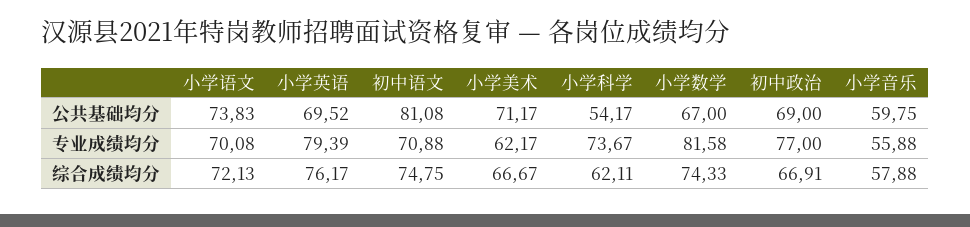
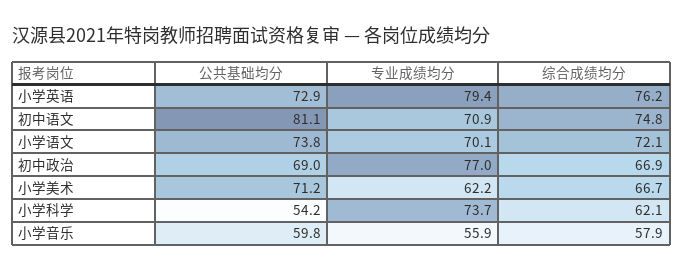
  {
    "小学语文": {
      "公共基础均分": 73.83,
      "专业成绩均分": 70.08,
      "综合成绩均分": 72.13
    },
    "小学英语": {
-     "公共基础均分": 69.52,
+     "公共基础均分": 72.9,
      "专业成绩均分": 79.39,
      "综合成绩均分": 76.17
    },
    "初中语文": {
      "公共基础均分": 81.08,
      "专业成绩均分": 70.88,
      "综合成绩均分": 74.75
    },
    "小学美术": {
      "公共基础均分": 71.17,
      "专业成绩均分": 62.17,
      "综合成绩均分": 66.67
    },
    "小学科学": {
      "公共基础均分": 54.17,
      "专业成绩均分": 73.67,
      "综合成绩均分": 62.11
    },
-   "小学数学": {
-     "公共基础均分": 67,
-     "专业成绩均分": 81.58,
-     "综合成绩均分": 74.33
-   },
    "初中政治": {
      "公共基础均分": 69,
      "专业成绩均分": 77,
      "综合成绩均分": 66.91
    },
    "小学音乐": {
      "公共基础均分": 59.75,
      "专业成绩均分": 55.88,
      "综合成绩均分": 57.88
    }
  }

